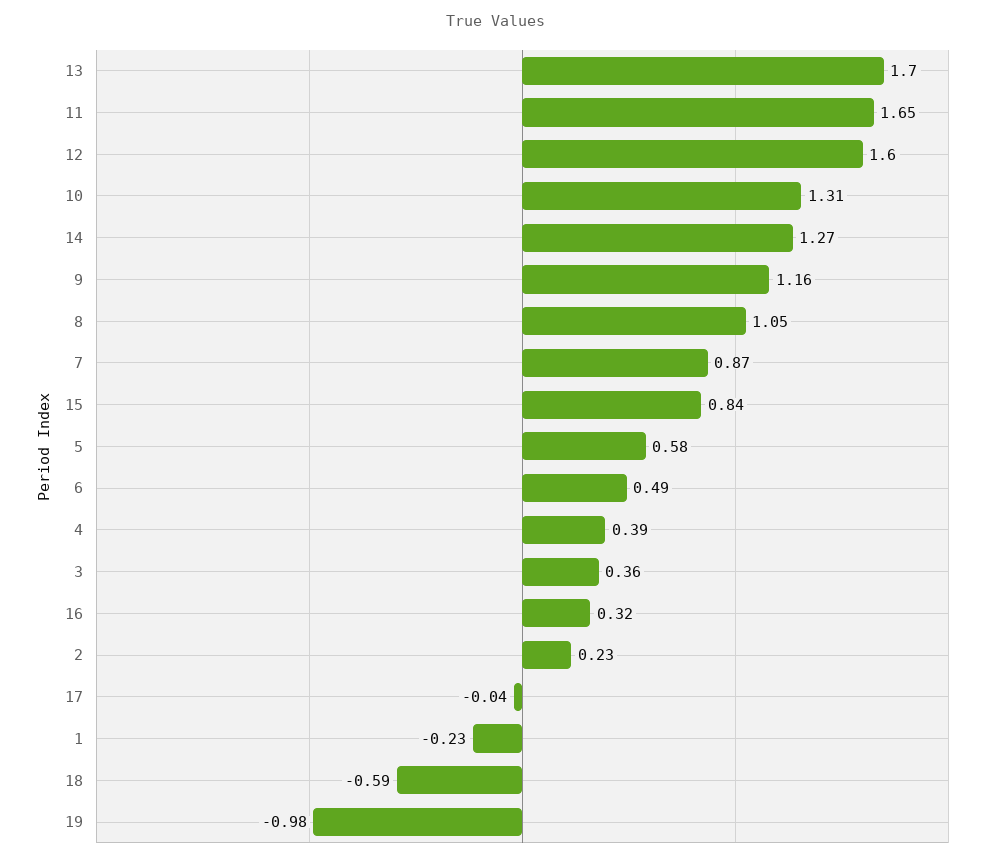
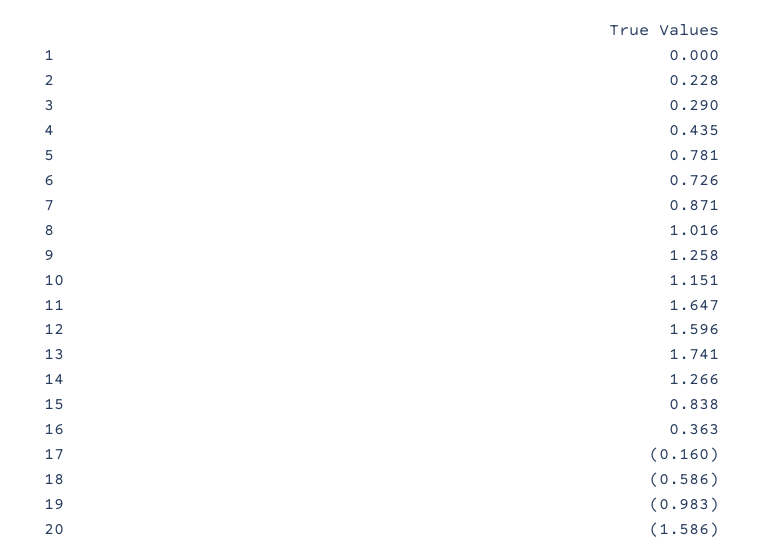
  {
-   "13": 1.7,
+   "13": 1.741,
    "11": 1.647,
    "12": 1.596,
-   "10": 1.31,
+   "10": 1.151,
    "14": 1.266,
-   "9": 1.16,
+   "9": 1.258,
-   "8": 1.05,
+   "8": 1.016,
    "7": 0.871,
    "15": 0.838,
-   "5": 0.58,
+   "5": 0.781,
-   "6": 0.49,
+   "6": 0.726,
-   "4": 0.39,
+   "4": 0.435,
-   "3": 0.36,
+   "3": 0.29,
-   "16": 0.32,
+   "16": 0.363,
    "2": 0.228,
-   "17": -0.04,
+   "17": -0.16,
-   "1": -0.23,
+   "1": 0,
    "18": -0.586,
-   "19": -0.983
+   "19": -0.983,
+   "20": -1.586
  }

